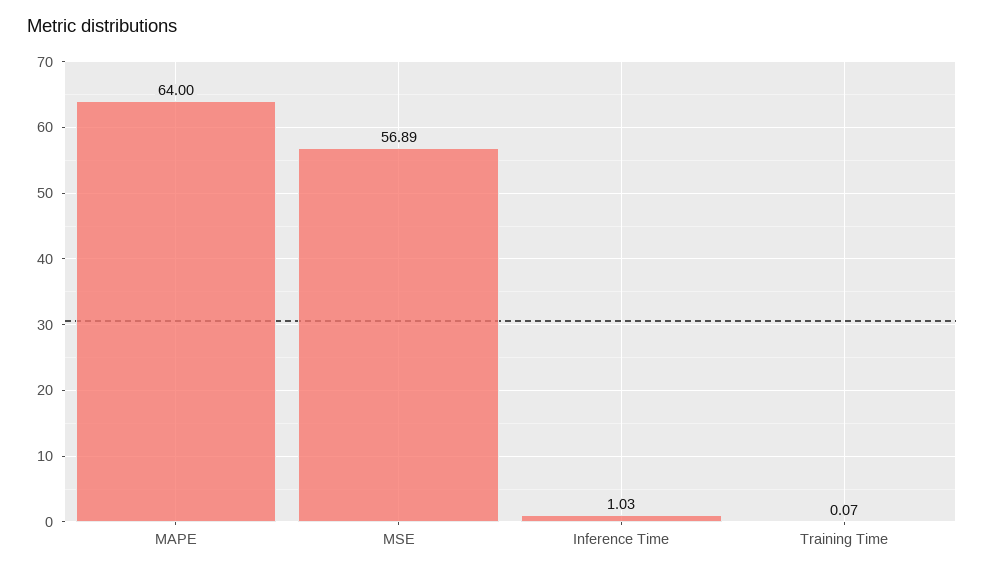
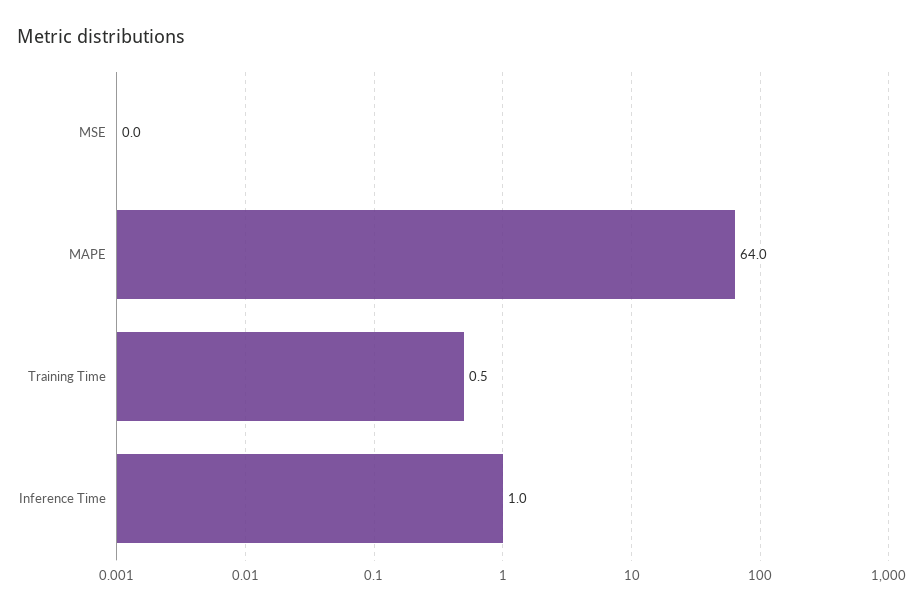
  {
    "MAPE": 64,
-   "MSE": 56.89,
+   "MSE": 0,
    "Inference Time": 1.03,
-   "Training Time": 0.07
+   "Training Time": 0.5
  }

